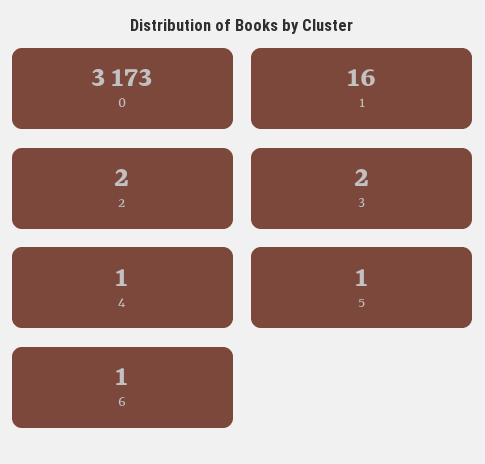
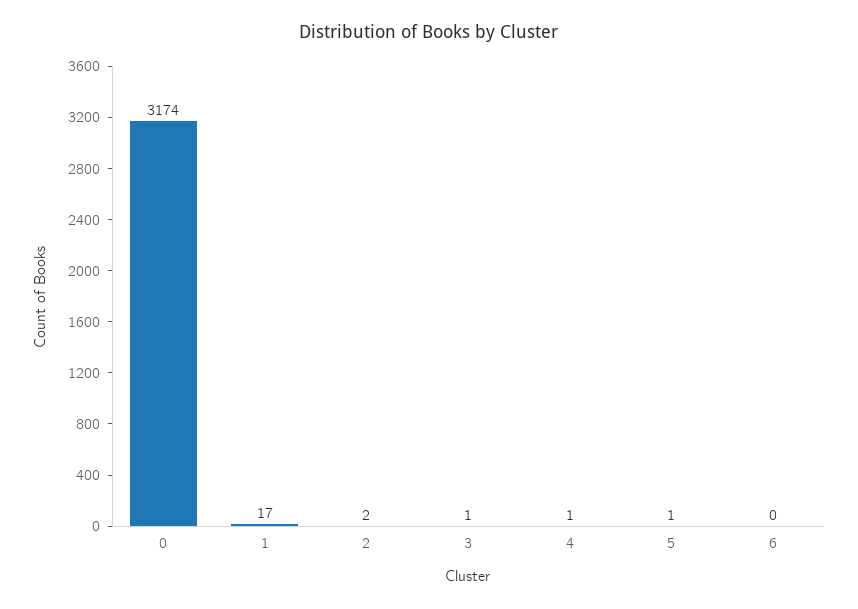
  {
-   "0": 3173,
+   "0": 3174,
-   "1": 16,
+   "1": 17,
    "2": 2,
-   "3": 2,
+   "3": 1,
    "4": 1,
    "5": 1,
-   "6": 1
+   "6": 0
  }

